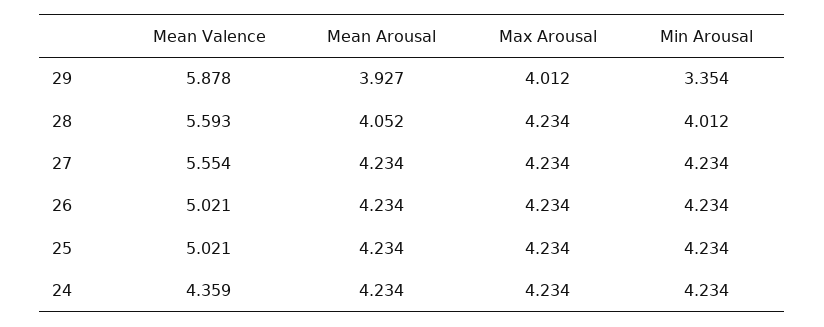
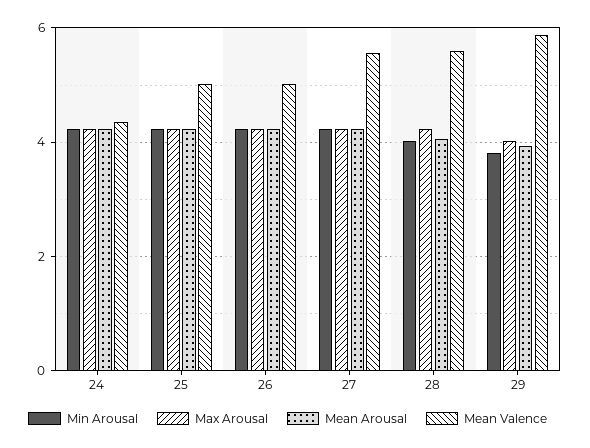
  {
    "Mean Valence": {
      "29": 5.878,
      "28": 5.593,
      "27": 5.554,
      "26": 5.021,
      "25": 5.021,
      "24": 4.359
    },
    "Mean Arousal": {
      "29": 3.927,
      "28": 4.052,
      "27": 4.234,
      "26": 4.234,
      "25": 4.234,
      "24": 4.234
    },
    "Max Arousal": {
      "29": 4.012,
      "28": 4.234,
      "27": 4.234,
      "26": 4.234,
      "25": 4.234,
      "24": 4.234
    },
    "Min Arousal": {
-     "29": 3.354,
+     "29": 3.8,
      "28": 4.012,
      "27": 4.234,
      "26": 4.234,
      "25": 4.234,
      "24": 4.234
    }
  }

